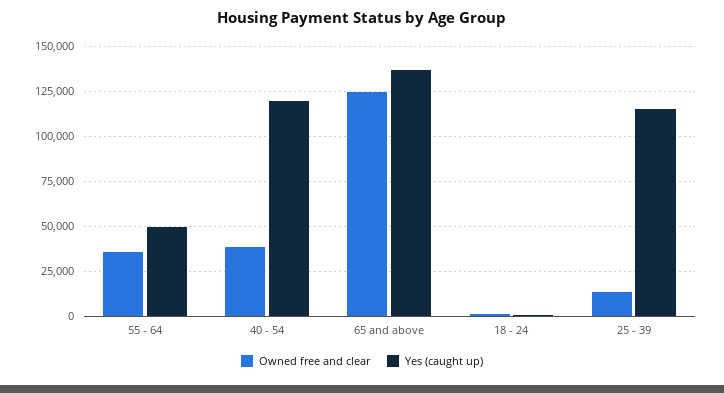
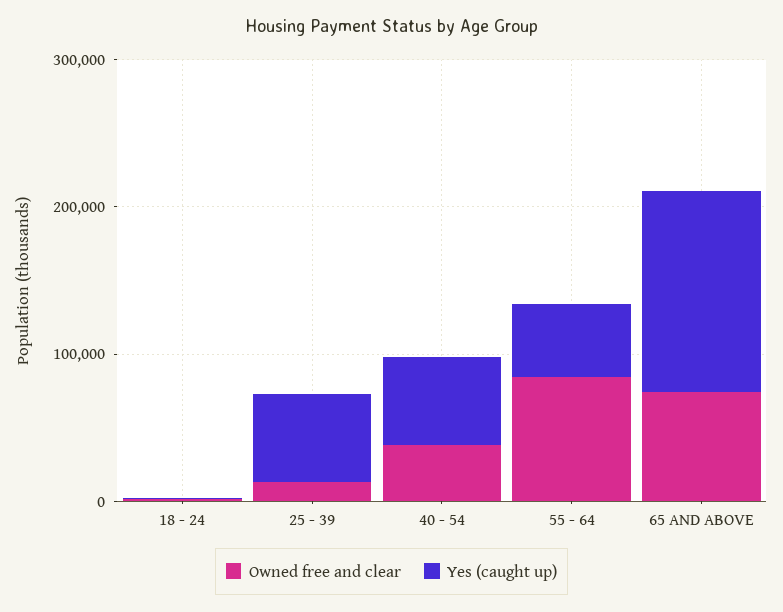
  {
    "Owned free and clear": {
-     "55 - 64": 35000,
+     "55 - 64": 80000,
      "40 - 54": 40000,
-     "65 and above": 125000,
+     "65 and above": 80000,
      "18 - 24": 0,
      "25 - 39": 15000
    },
    "Yes (caught up)": {
      "55 - 64": 50000,
-     "40 - 54": 120000,
+     "40 - 54": 60000,
      "65 and above": 135000,
      "18 - 24": 0,
-     "25 - 39": 115000
+     "25 - 39": 60000
    }
  }

